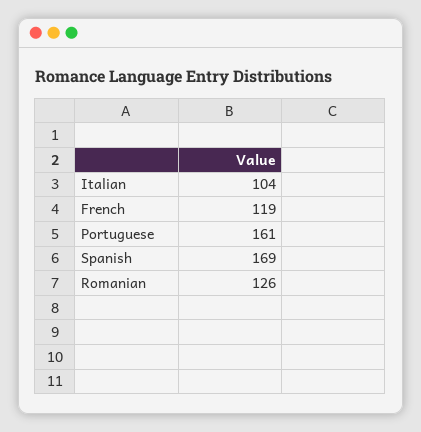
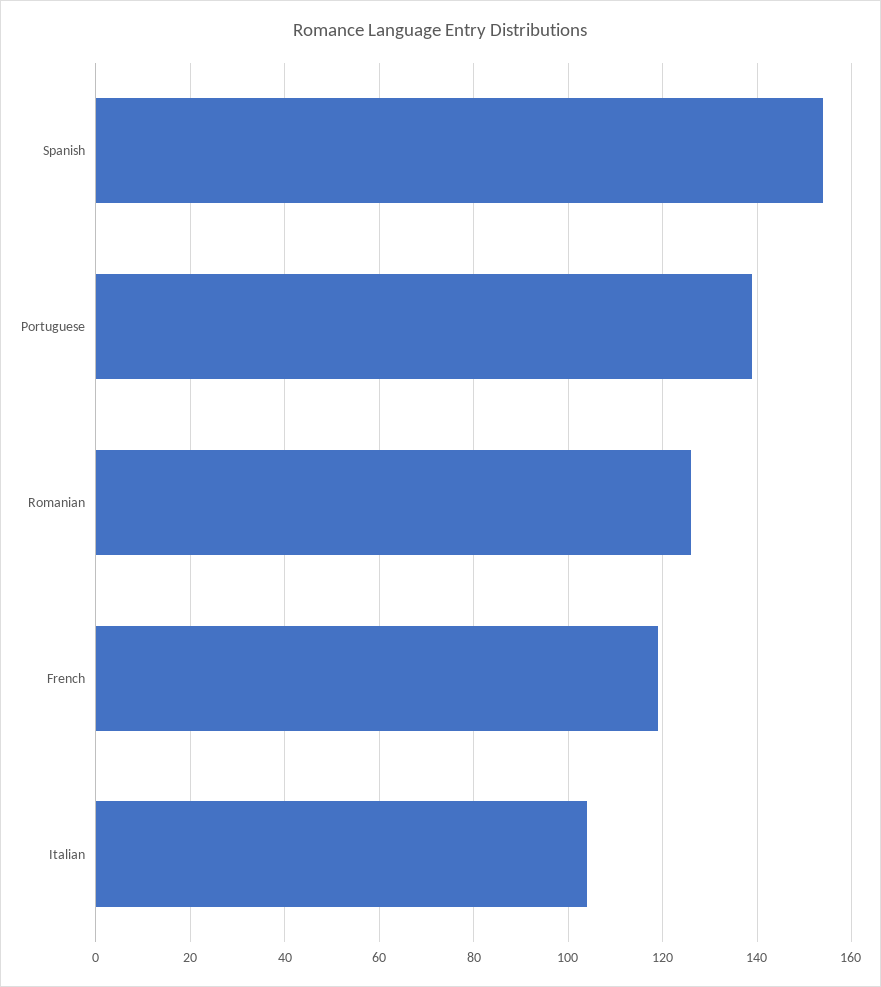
  {
    "Italian": 104,
    "French": 119,
-   "Portuguese": 161,
+   "Portuguese": 140,
-   "Spanish": 169,
+   "Spanish": 155,
    "Romanian": 126
  }

